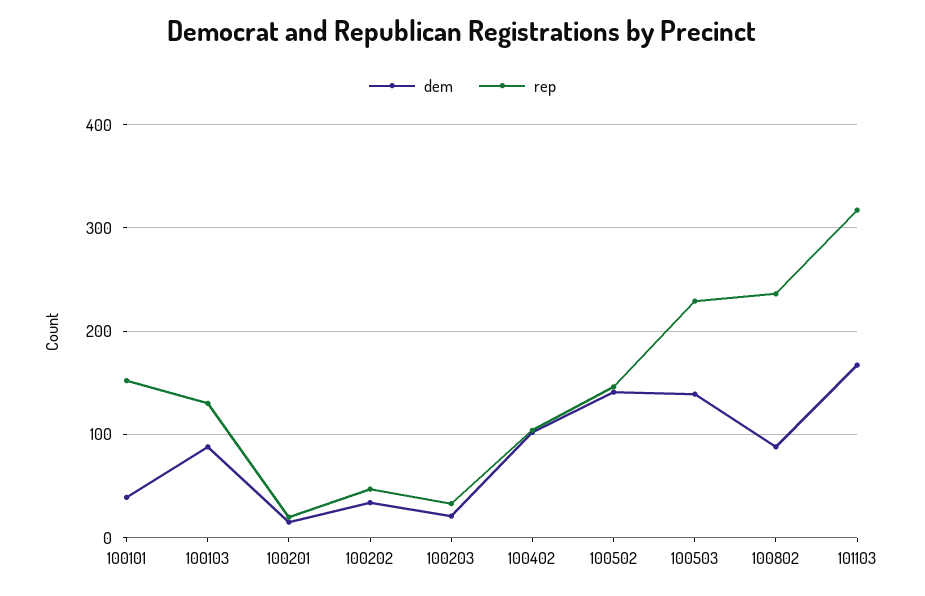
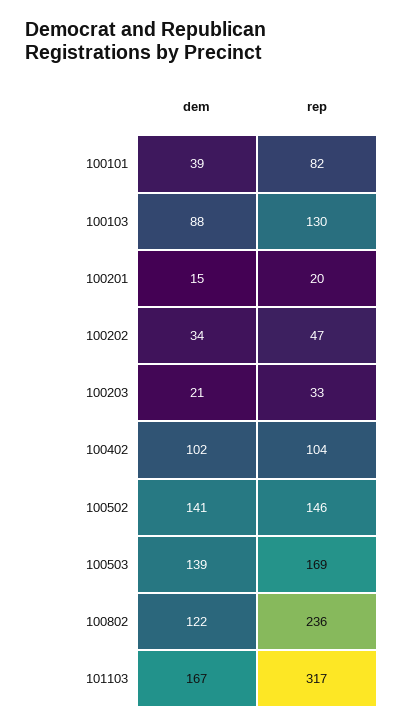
  {
    "dem": {
      "100101": 39,
      "100103": 88,
      "100201": 15,
      "100202": 34,
      "100203": 21,
      "100402": 102,
      "100502": 141,
      "100503": 139,
-     "100802": 90,
+     "100802": 122,
      "101103": 167
    },
    "rep": {
-     "100101": 150,
+     "100101": 82,
      "100103": 130,
      "100201": 20,
      "100202": 47,
      "100203": 33,
      "100402": 104,
      "100502": 146,
-     "100503": 230,
+     "100503": 169,
      "100802": 236,
      "101103": 317
    }
  }

